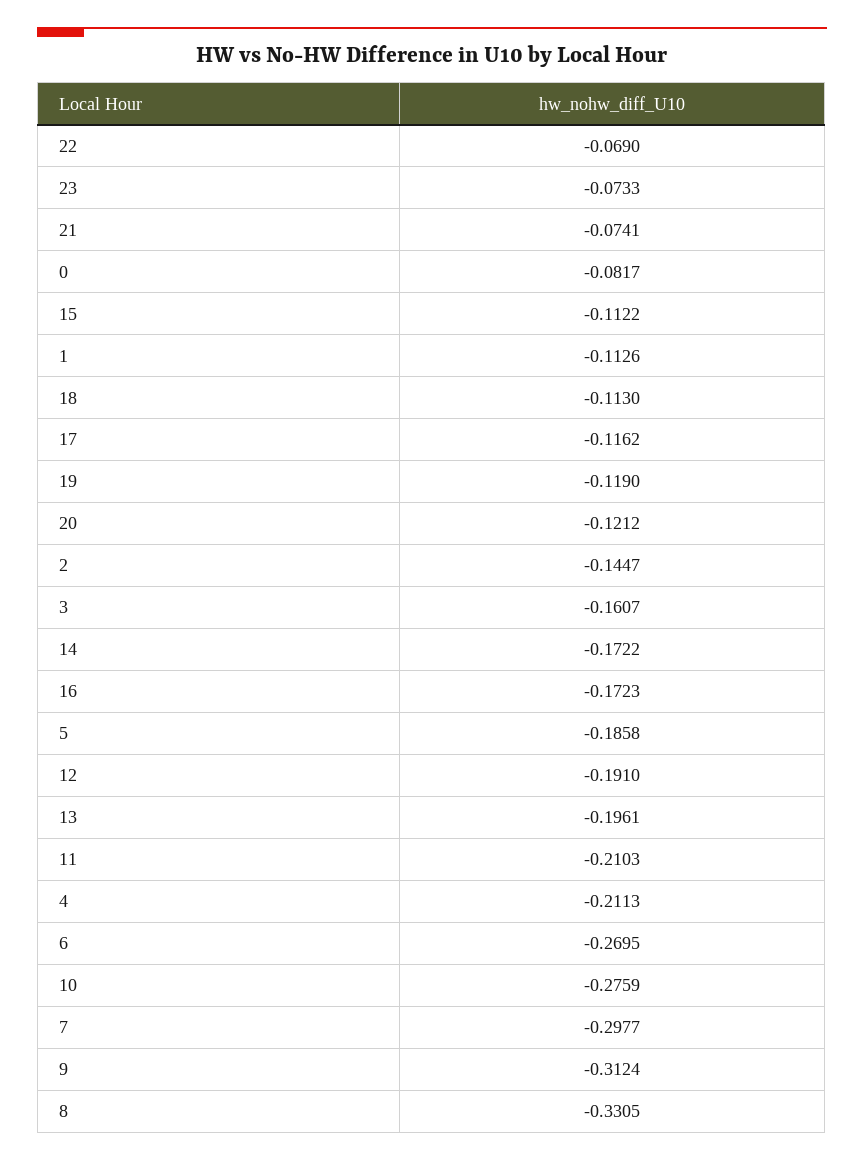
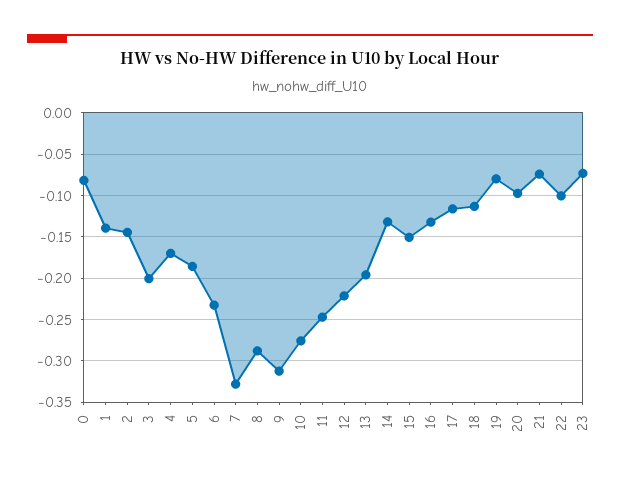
  {
-   "22": -0.069,
+   "22": -0.1,
    "23": -0.0733,
    "21": -0.0741,
    "0": -0.0817,
-   "15": -0.1122,
+   "15": -0.15,
-   "1": -0.1126,
+   "1": -0.14,
    "18": -0.113,
    "17": -0.1162,
-   "19": -0.119,
+   "19": -0.08,
-   "20": -0.1212,
+   "20": -0.1,
    "2": -0.1447,
-   "3": -0.1607,
+   "3": -0.2,
-   "14": -0.1722,
+   "14": -0.13,
-   "16": -0.1723,
+   "16": -0.13,
    "5": -0.1858,
-   "12": -0.191,
+   "12": -0.22,
    "13": -0.1961,
-   "11": -0.2103,
+   "11": -0.25,
-   "4": -0.2113,
+   "4": -0.17,
-   "6": -0.2695,
+   "6": -0.23,
    "10": -0.2759,
-   "7": -0.2977,
+   "7": -0.33,
    "9": -0.3124,
-   "8": -0.3305
+   "8": -0.29
  }

